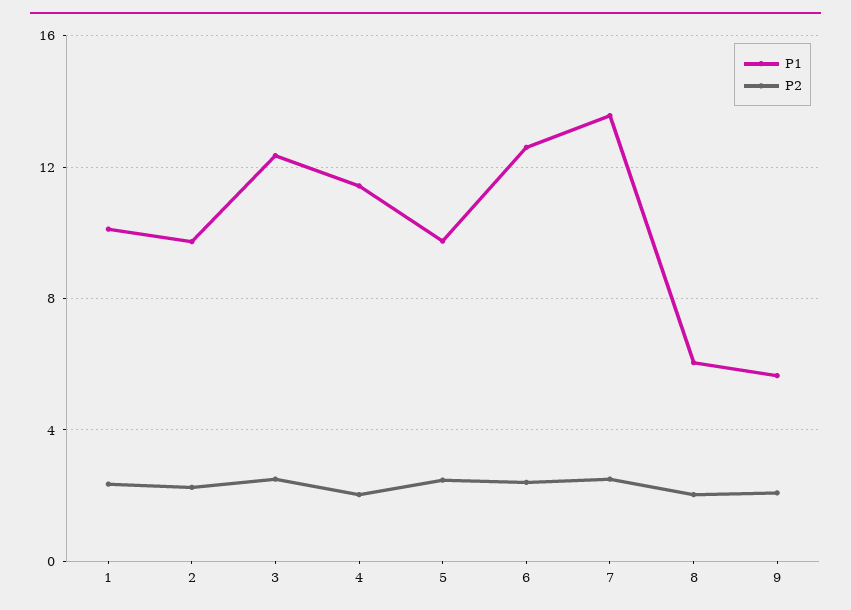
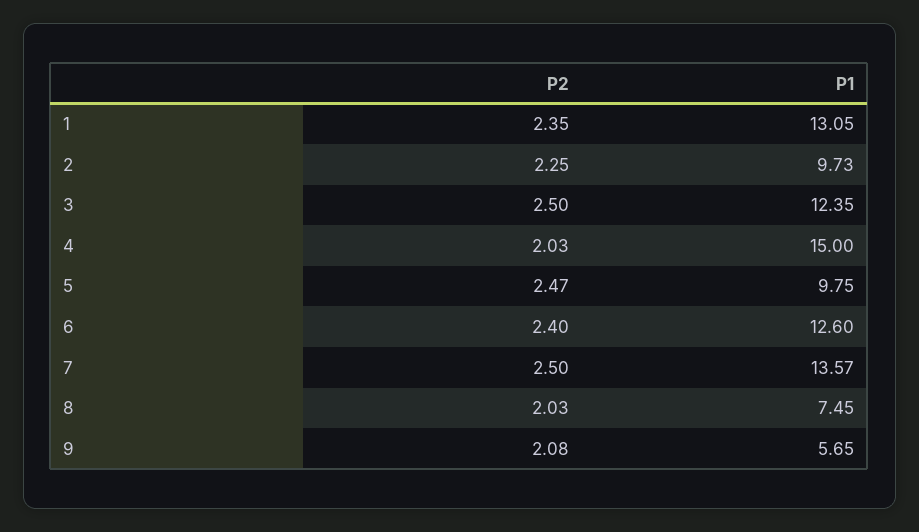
  {
    "P1": {
-     "1": 10,
+     "1": 13.05,
      "2": 9.73,
      "3": 12.35,
-     "4": 11.5,
+     "4": 15,
      "5": 9.75,
      "6": 12.6,
      "7": 13.57,
-     "8": 6,
+     "8": 7.45,
      "9": 5.65
    },
    "P2": {
      "1": 2.35,
      "2": 2.25,
      "3": 2.5,
      "4": 2.03,
      "5": 2.47,
      "6": 2.4,
      "7": 2.5,
      "8": 2.03,
      "9": 2.08
    }
  }

